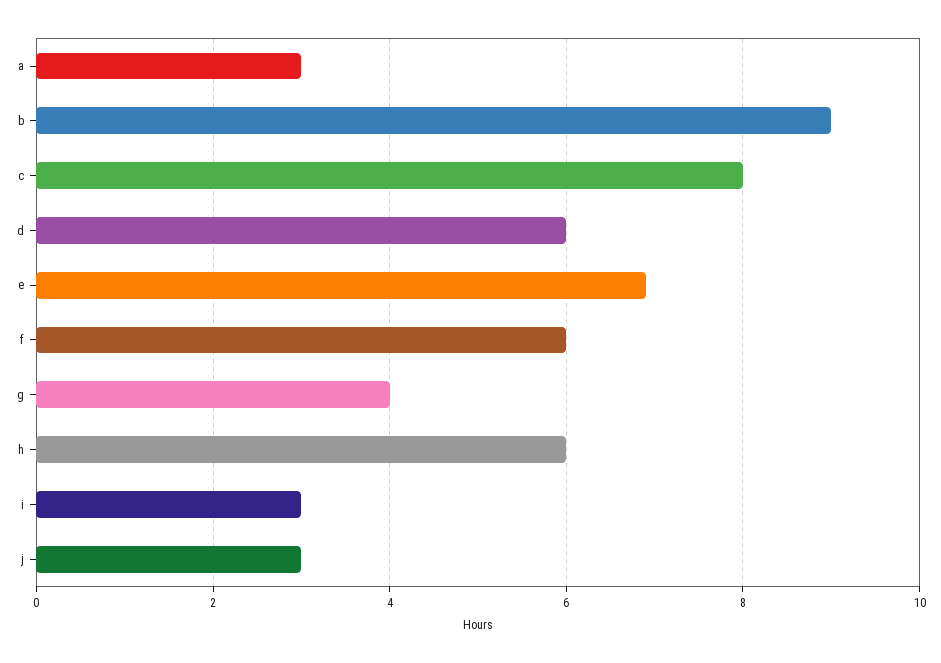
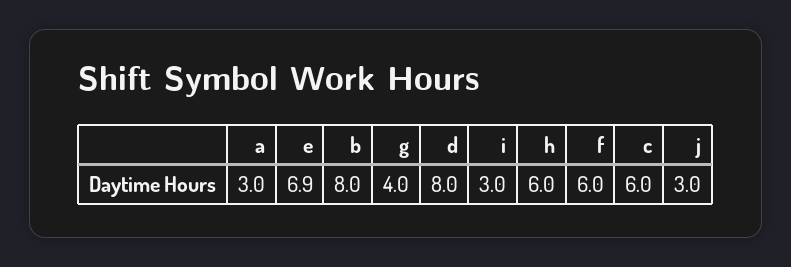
  {
    "a": 3,
-   "b": 9,
+   "b": 8,
-   "c": 8,
+   "c": 6,
-   "d": 6,
+   "d": 8,
    "e": 6.9,
    "f": 6,
    "g": 4,
    "h": 6,
    "i": 3,
    "j": 3
  }

